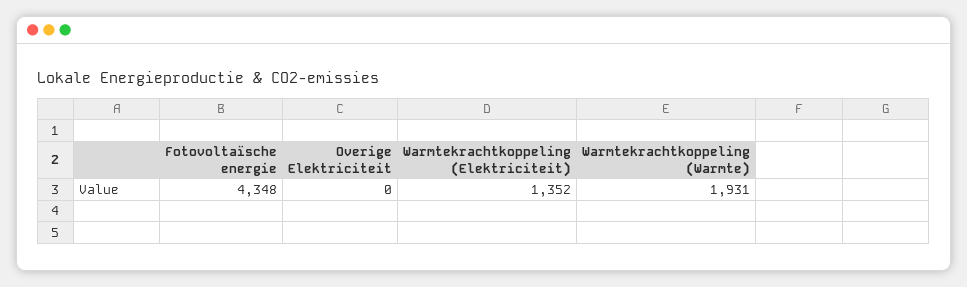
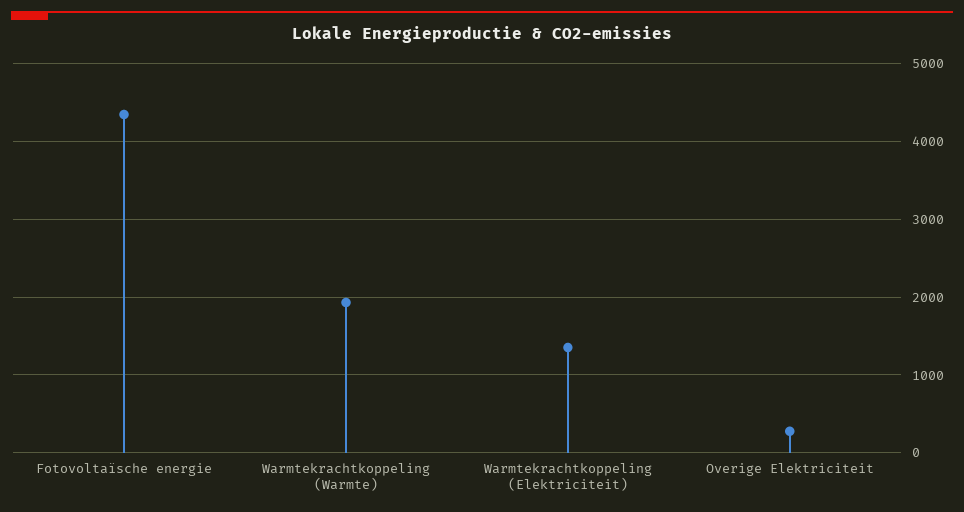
  {
    "Fotovoltaïsche energie": 4348,
-   "Overige Elektriciteit": 0,
+   "Overige Elektriciteit": 300,
    "Warmtekrachtkoppeling (Elektriciteit)": 1352,
    "Warmtekrachtkoppeling (Warmte)": 1931
  }

